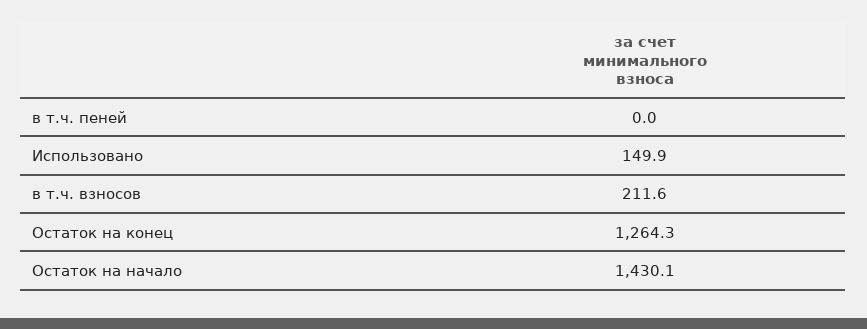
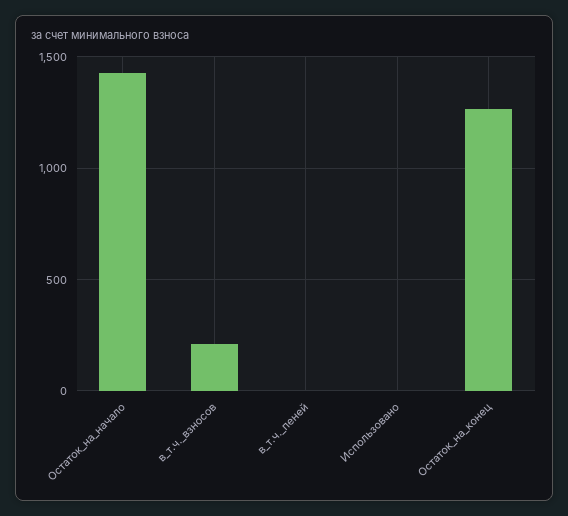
  {
    "в т.ч. пеней": 0,
-   "Использовано": 149.9,
+   "Использовано": 0,
    "в т.ч. взносов": 211.6,
    "Остаток на конец": 1264.3,
    "Остаток на начало": 1430.1
  }

